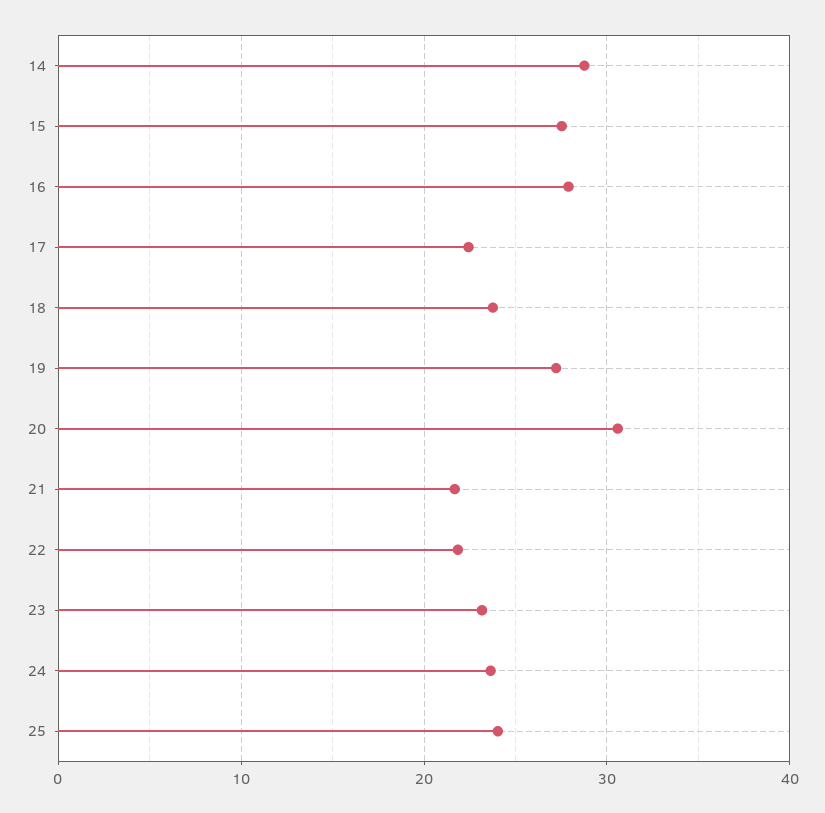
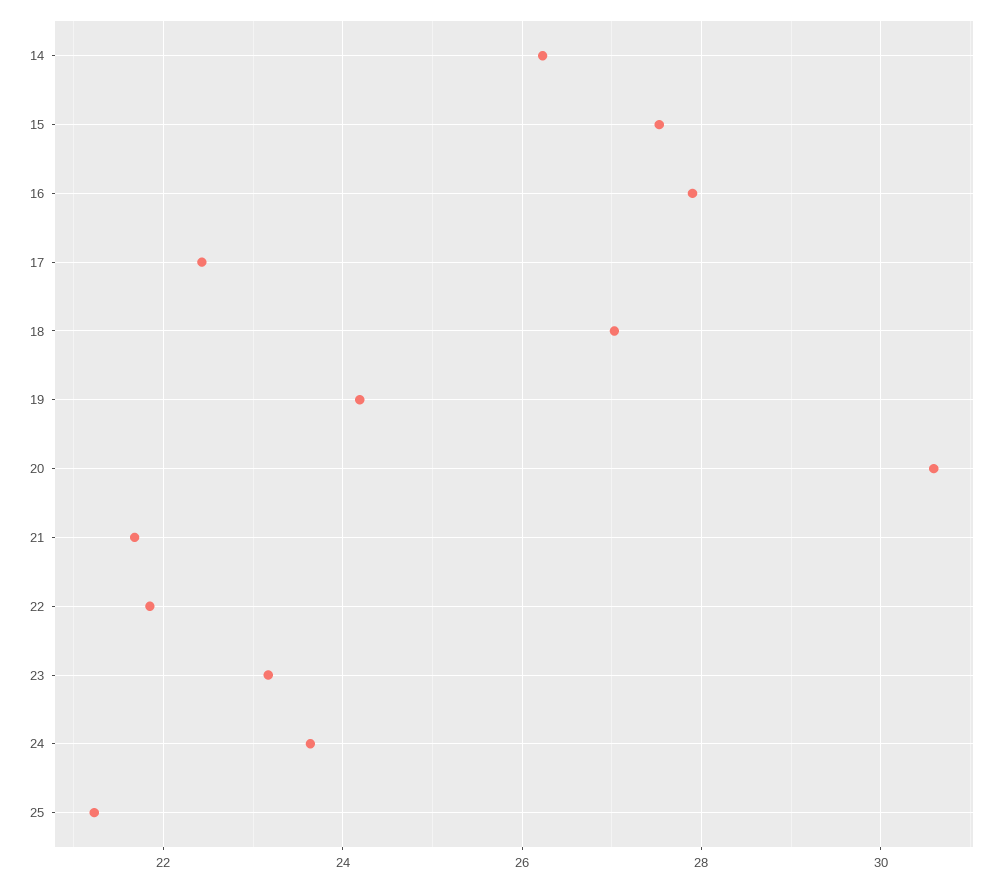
  {
-   "14": 29,
+   "14": 26.2,
    "15": 27.6,
    "16": 28,
    "17": 22.4,
-   "18": 24,
+   "18": 27,
-   "19": 27,
+   "19": 24.2,
    "20": 30.6,
    "21": 21.6,
    "22": 21.8,
    "23": 23.2,
    "24": 23.6,
-   "25": 24
+   "25": 21.2
  }

